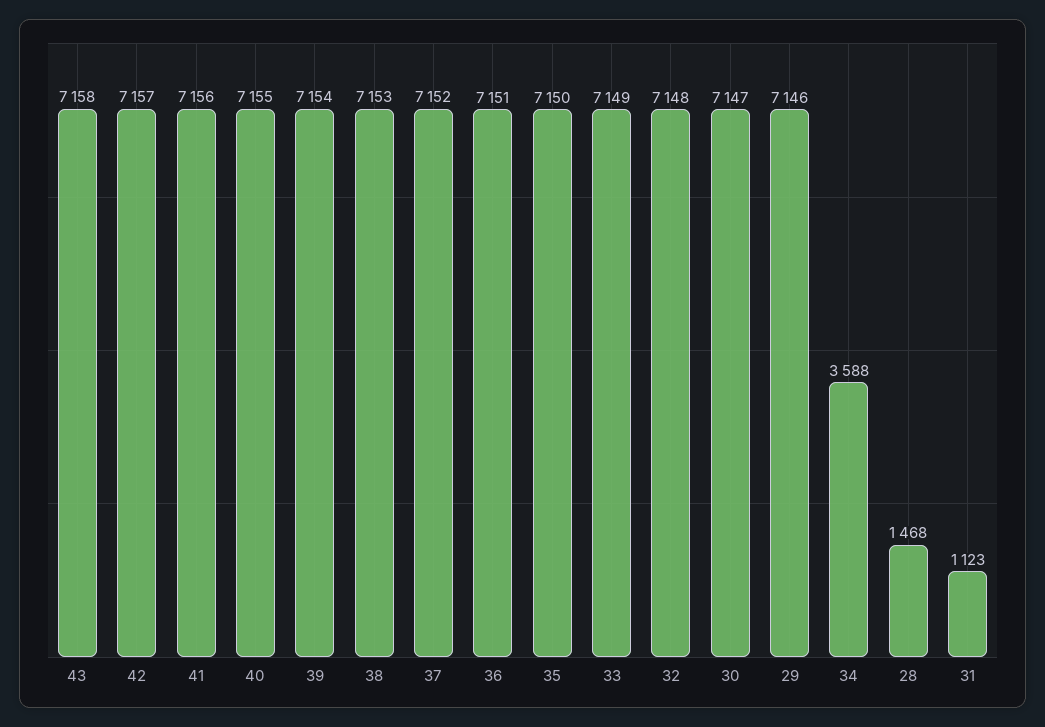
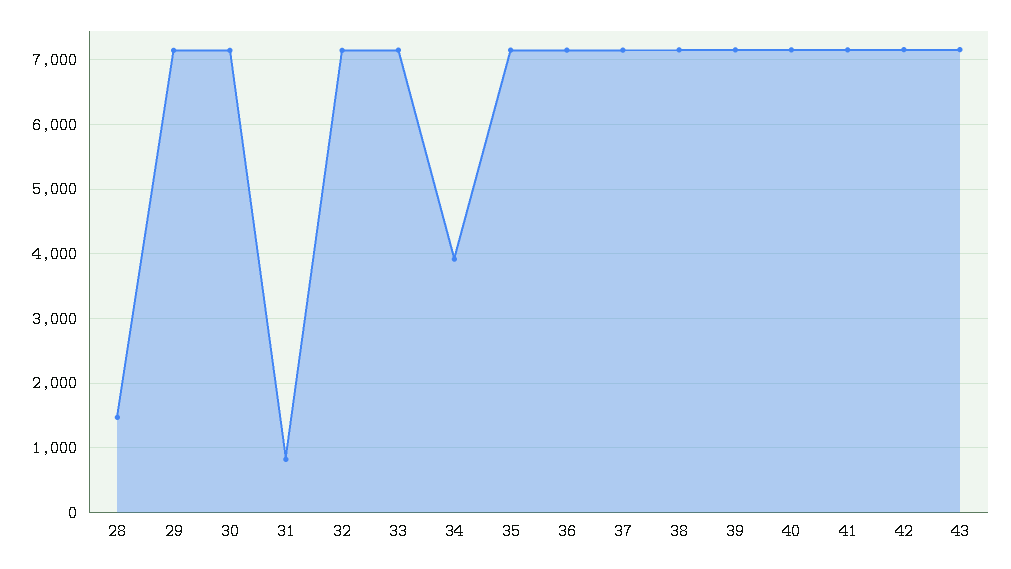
  {
    "43": 7158,
    "42": 7157,
    "41": 7156,
    "40": 7155,
    "39": 7154,
    "38": 7153,
    "37": 7152,
    "36": 7151,
    "35": 7150,
    "33": 7149,
    "32": 7148,
    "30": 7147,
    "29": 7146,
-   "34": 3588,
+   "34": 3900,
    "28": 1468,
-   "31": 1123
+   "31": 800
  }

